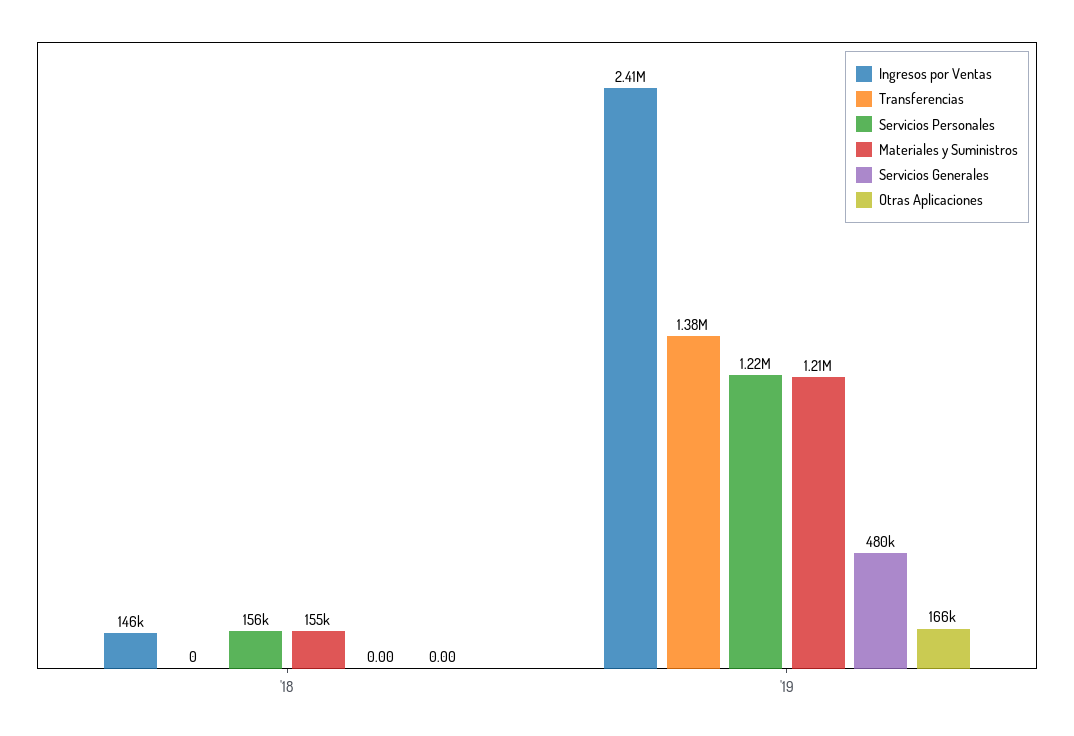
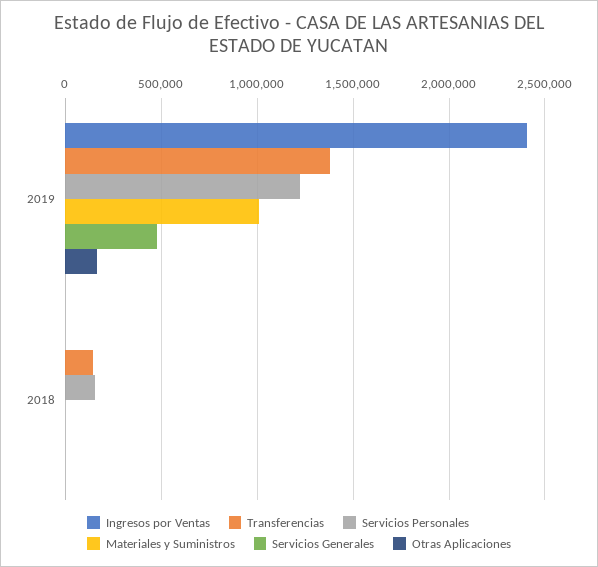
  {
    "Ingresos por Ventas": {
-     "'18": 146000,
+     "'18": 0,
      "'19": 2410000
    },
    "Transferencias": {
-     "'18": 0,
+     "'18": 150000,
      "'19": 1380000
    },
    "Servicios Personales": {
      "'18": 156000,
      "'19": 1220000
    },
    "Materiales y Suministros": {
-     "'18": 155000,
+     "'18": 0,
-     "'19": 1210000
+     "'19": 1000000
    },
    "Servicios Generales": {
      "'18": 0,
      "'19": 480000
    },
    "Otras Aplicaciones": {
      "'18": 0,
      "'19": 166000
    }
  }

